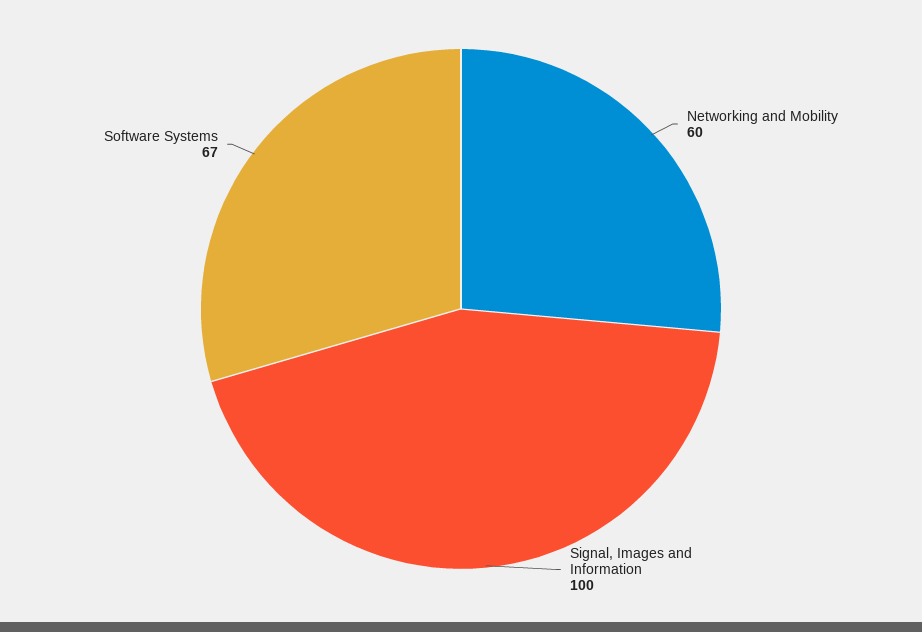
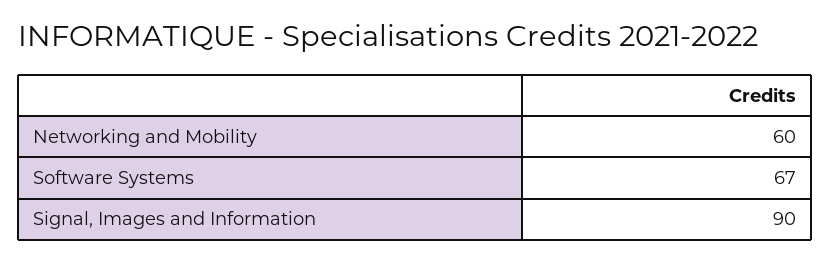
  {
    "Networking and Mobility": 60,
-   "Signal, Images and Information": 100,
+   "Signal, Images and Information": 90,
    "Software Systems": 67
  }

